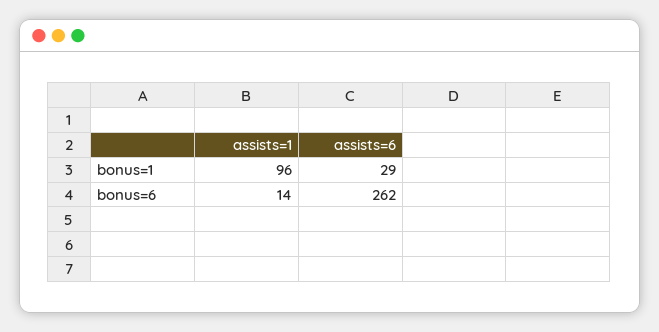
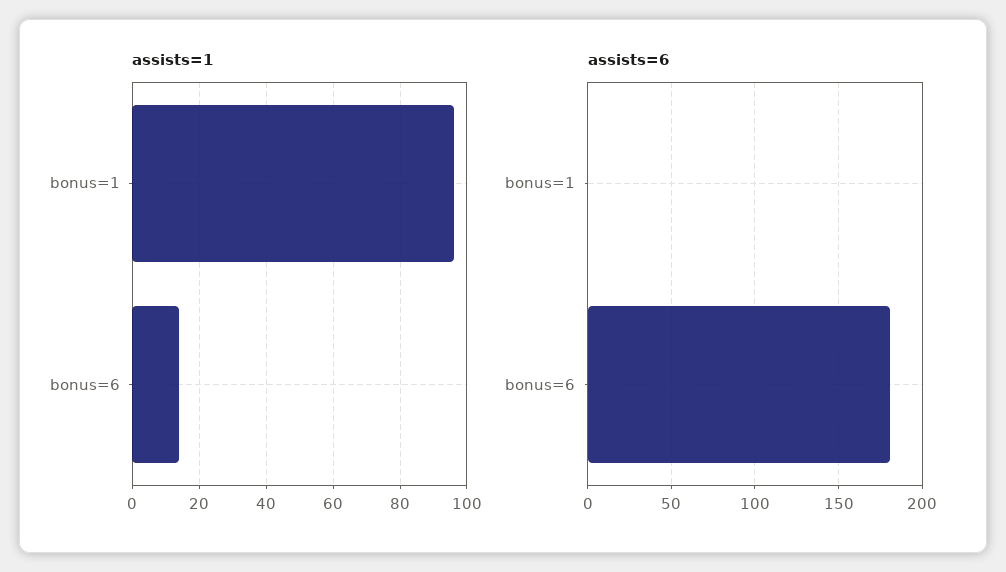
  {
    "assists=1": {
      "bonus=1": 96,
      "bonus=6": 14
    },
    "assists=6": {
-     "bonus=1": 29,
+     "bonus=1": 0,
-     "bonus=6": 262
+     "bonus=6": 180
    }
  }

